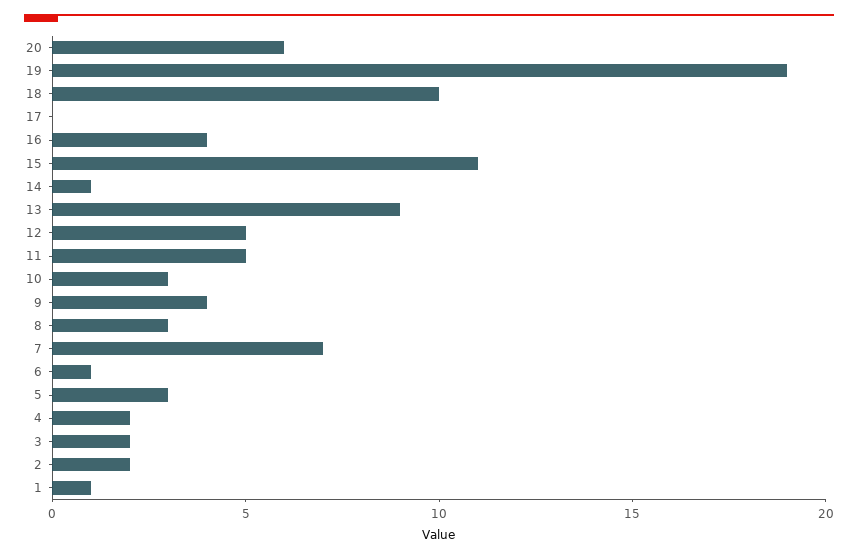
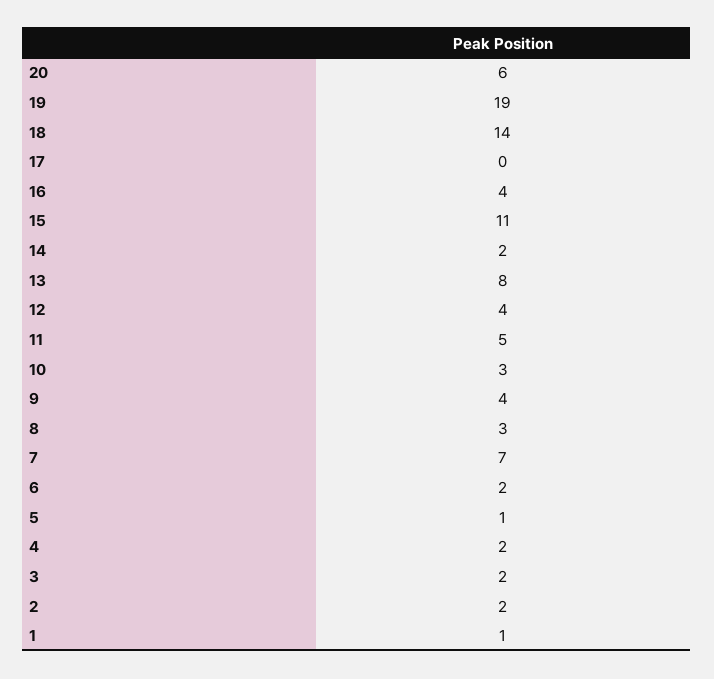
  {
    "20": 6,
    "19": 19,
-   "18": 10,
+   "18": 14,
    "17": 0,
    "16": 4,
    "15": 11,
-   "14": 1,
+   "14": 2,
-   "13": 9,
+   "13": 8,
-   "12": 5,
+   "12": 4,
    "11": 5,
    "10": 3,
    "9": 4,
    "8": 3,
    "7": 7,
-   "6": 1,
+   "6": 2,
-   "5": 3,
+   "5": 1,
    "4": 2,
    "3": 2,
    "2": 2,
    "1": 1
  }

